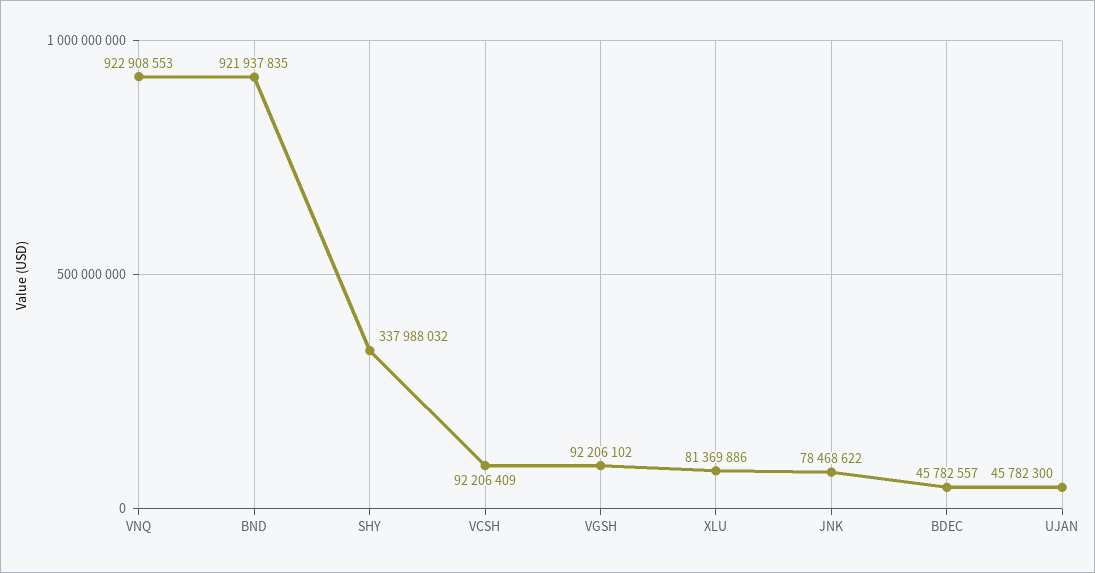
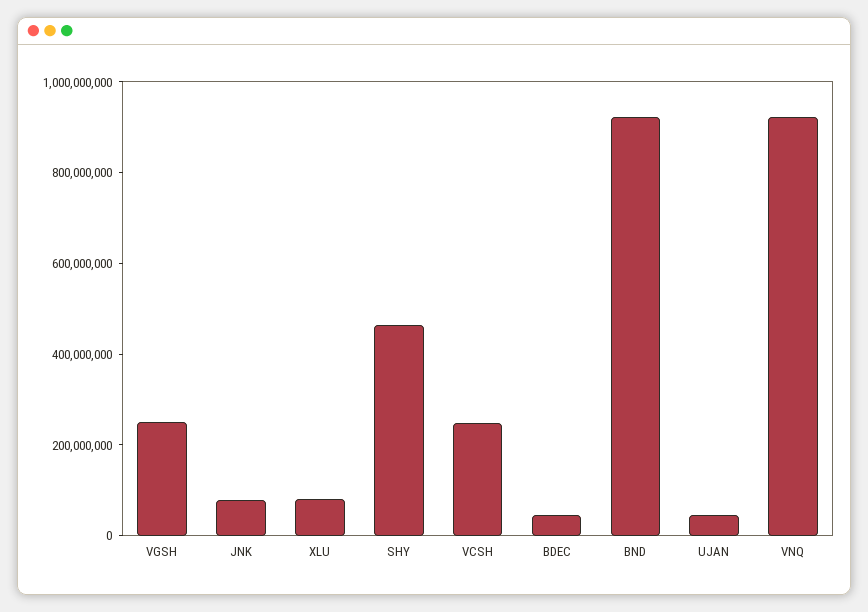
  {
    "VNQ": 922908553,
    "BND": 921937835,
-   "SHY": 337988032,
+   "SHY": 450000000,
-   "VCSH": 92206409,
+   "VCSH": 250000000,
-   "VGSH": 92206102,
+   "VGSH": 250000000,
    "XLU": 81369886,
    "JNK": 78468622,
    "BDEC": 45782557,
    "UJAN": 45782300
  }

